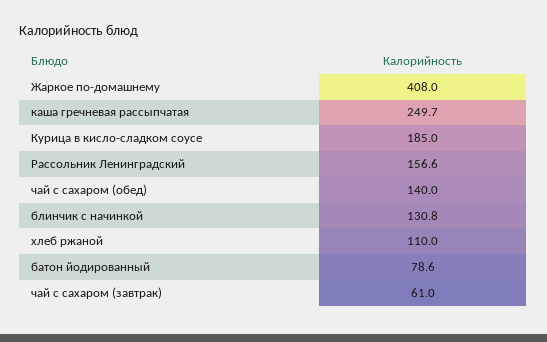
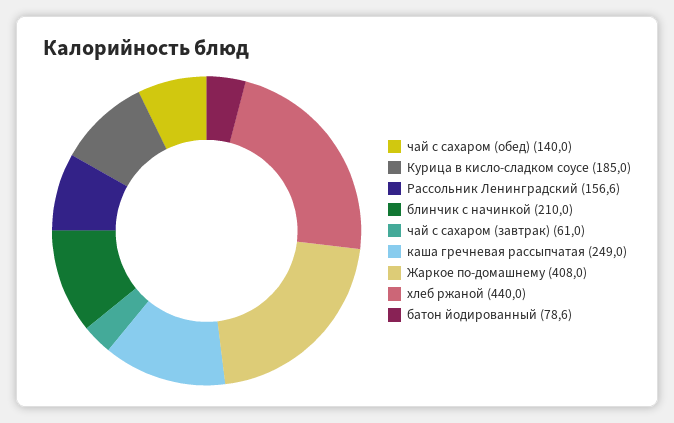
  {
    "Жаркое по-домашнему": 408,
-   "каша гречневая рассыпчатая": 249.7,
+   "каша гречневая рассыпчатая": 249,
    "Курица в кисло-сладком соусе": 185,
    "Рассольник Ленинградский": 156.6,
    "чай с сахаром (обед)": 140,
-   "блинчик с начинкой": 130.8,
+   "блинчик с начинкой": 210,
-   "хлеб ржаной": 110,
+   "хлеб ржаной": 440,
    "батон йодированный": 78.6,
    "чай с сахаром (завтрак)": 61
  }

